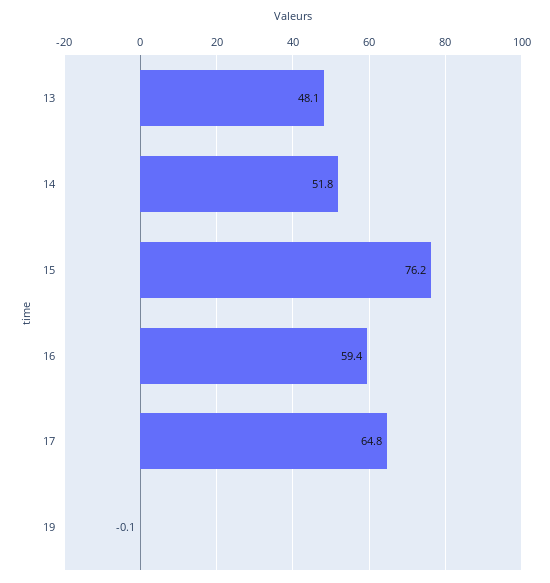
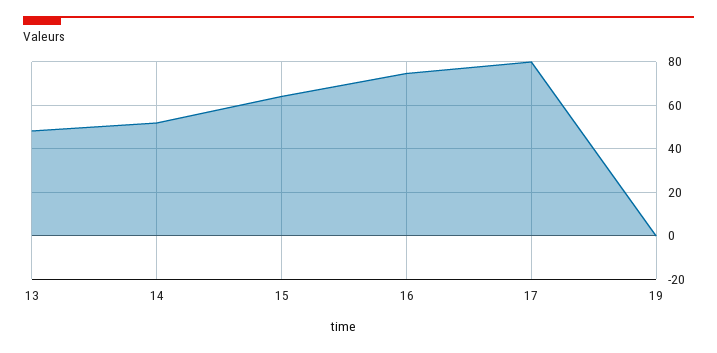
  {
    "13": 48.1,
    "14": 51.8,
-   "15": 76.2,
+   "15": 65,
-   "16": 59.4,
+   "16": 75,
-   "17": 64.8,
+   "17": 80,
    "19": -0.1
  }

